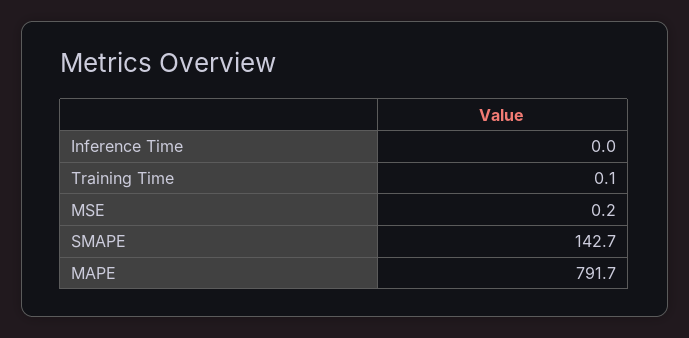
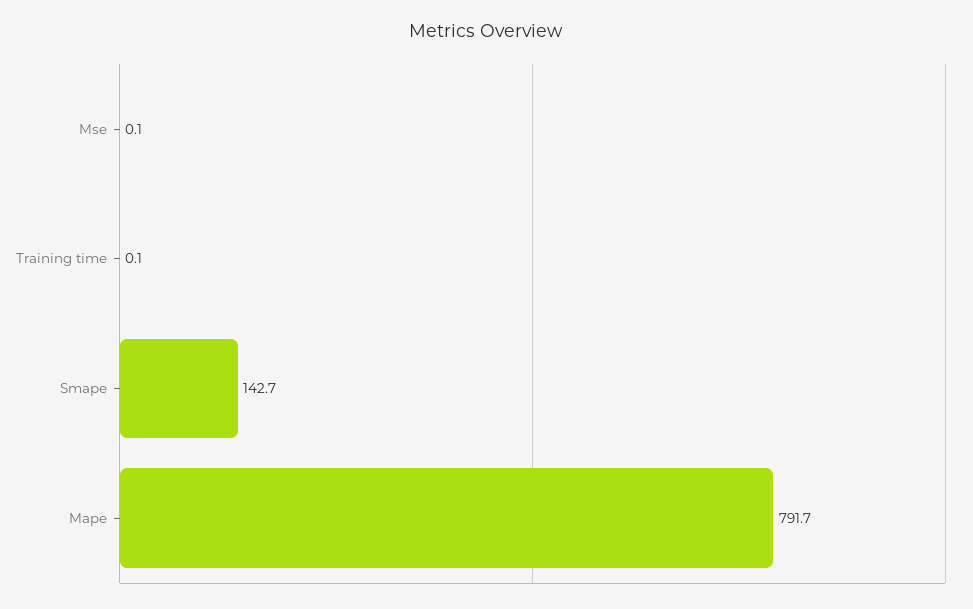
  {
-   "Inference Time": 0,
    "Training Time": 0.1,
-   "MSE": 0.2,
+   "MSE": 0.1,
    "SMAPE": 142.7,
    "MAPE": 791.7
  }

